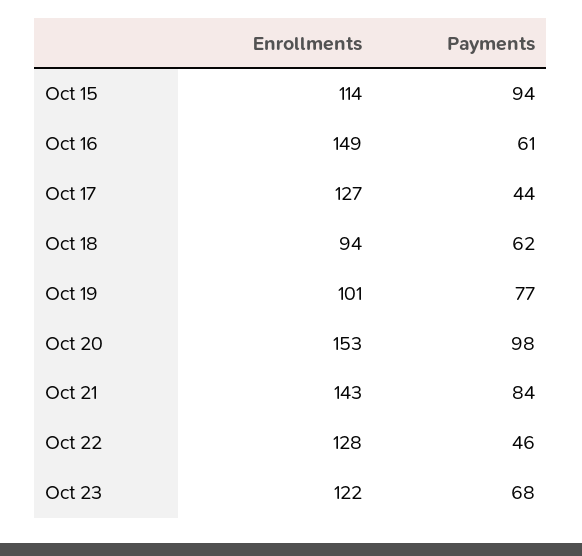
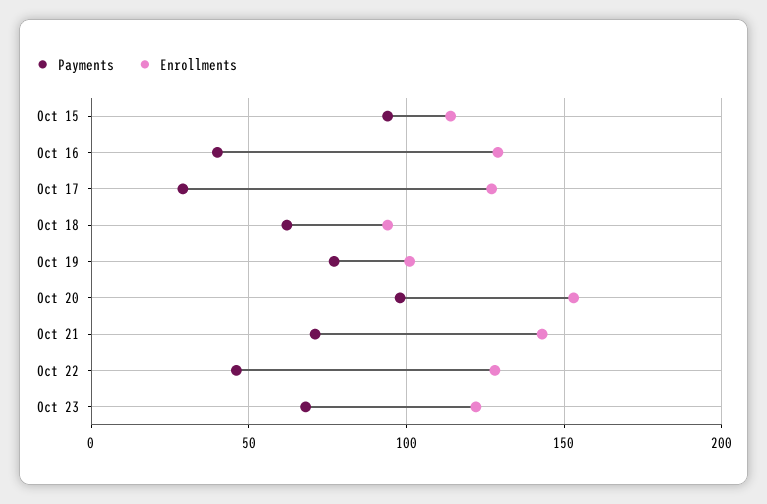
  {
    "Enrollments": {
      "Oct 15": 114,
-     "Oct 16": 149,
+     "Oct 16": 130,
      "Oct 17": 127,
      "Oct 18": 94,
      "Oct 19": 101,
      "Oct 20": 153,
      "Oct 21": 143,
      "Oct 22": 128,
      "Oct 23": 122
    },
    "Payments": {
      "Oct 15": 94,
-     "Oct 16": 61,
+     "Oct 16": 40,
-     "Oct 17": 44,
+     "Oct 17": 30,
      "Oct 18": 62,
      "Oct 19": 77,
      "Oct 20": 98,
-     "Oct 21": 84,
+     "Oct 21": 70,
      "Oct 22": 46,
      "Oct 23": 68
    }
  }

